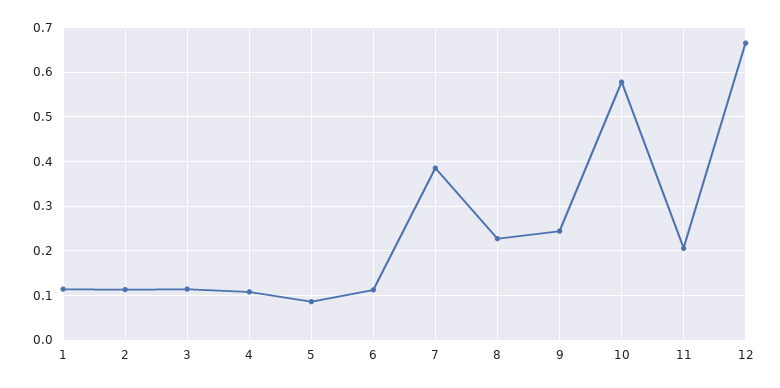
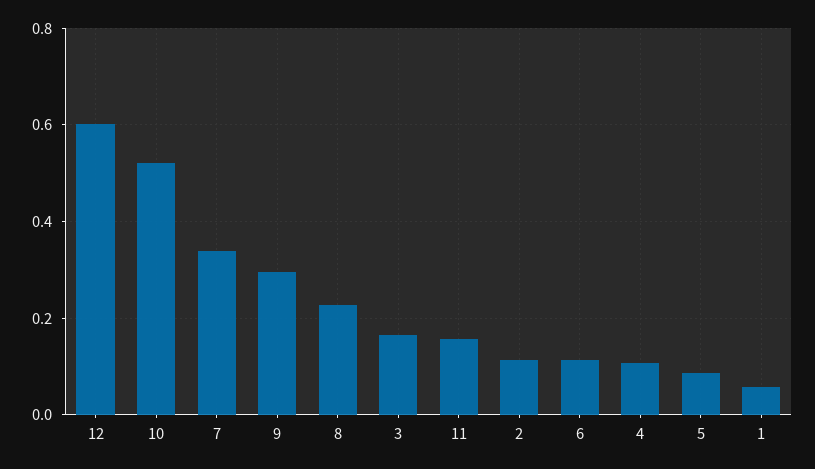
  {
-   "1": 0.12,
+   "1": 0.06,
    "2": 0.12,
-   "3": 0.12,
+   "3": 0.16,
    "4": 0.1,
    "5": 0.08,
    "6": 0.12,
-   "7": 0.38,
+   "7": 0.34,
    "8": 0.22,
-   "9": 0.24,
+   "9": 0.3,
-   "10": 0.58,
+   "10": 0.52,
-   "11": 0.2,
+   "11": 0.16,
-   "12": 0.66
+   "12": 0.6
  }

